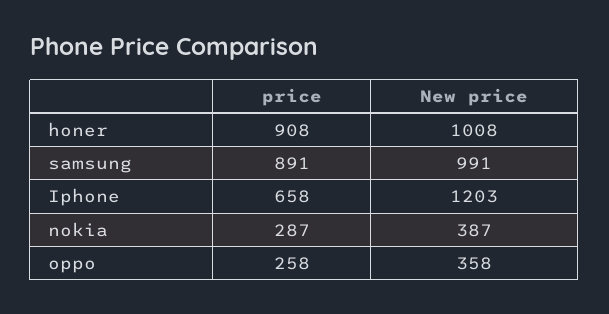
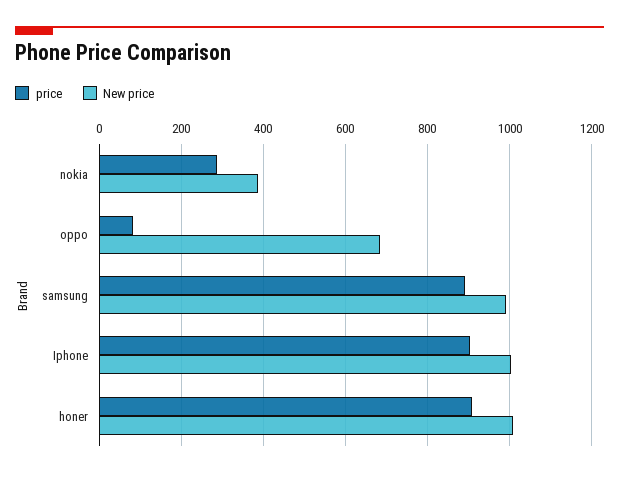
  {
    "price": {
      "honer": 908,
      "samsung": 891,
-     "Iphone": 658,
+     "Iphone": 900,
      "nokia": 287,
-     "oppo": 258
+     "oppo": 80
    },
    "New price": {
      "honer": 1008,
      "samsung": 991,
-     "Iphone": 1203,
+     "Iphone": 1000,
      "nokia": 387,
-     "oppo": 358
+     "oppo": 680
    }
  }

